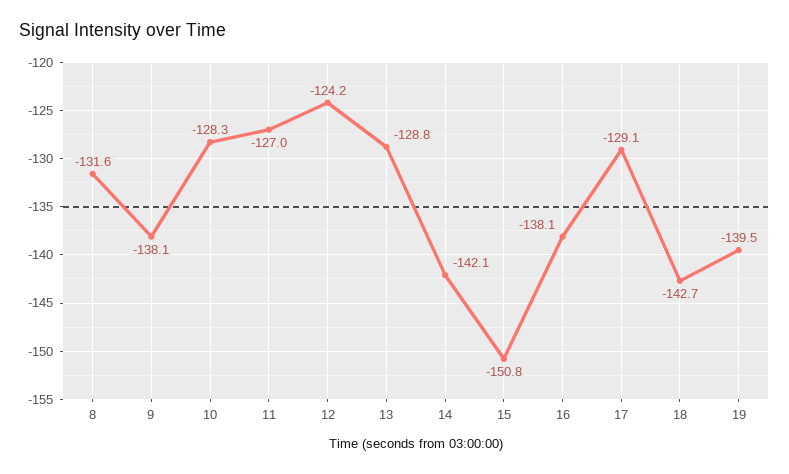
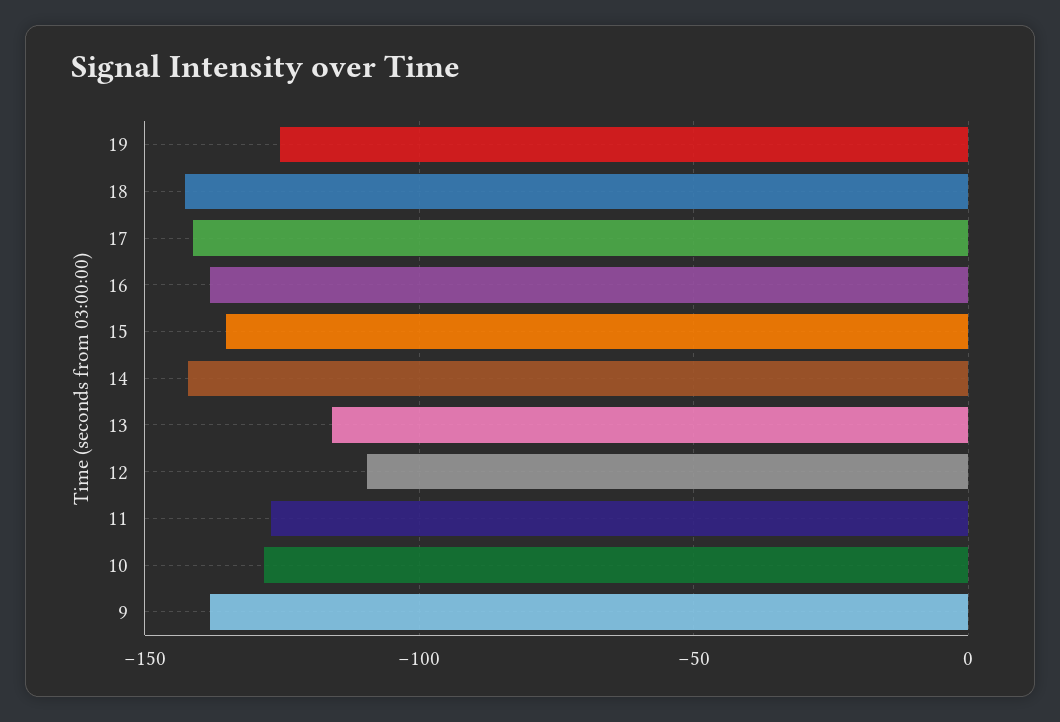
  {
-   "8": -131.6,
    "9": -138.1,
    "10": -128.3,
    "11": -127,
-   "12": -124.2,
+   "12": -110,
-   "13": -128.8,
+   "13": -115,
    "14": -142.1,
-   "15": -150.8,
+   "15": -135,
    "16": -138.1,
-   "17": -129.1,
+   "17": -140,
    "18": -142.7,
-   "19": -139.5
+   "19": -125
  }

